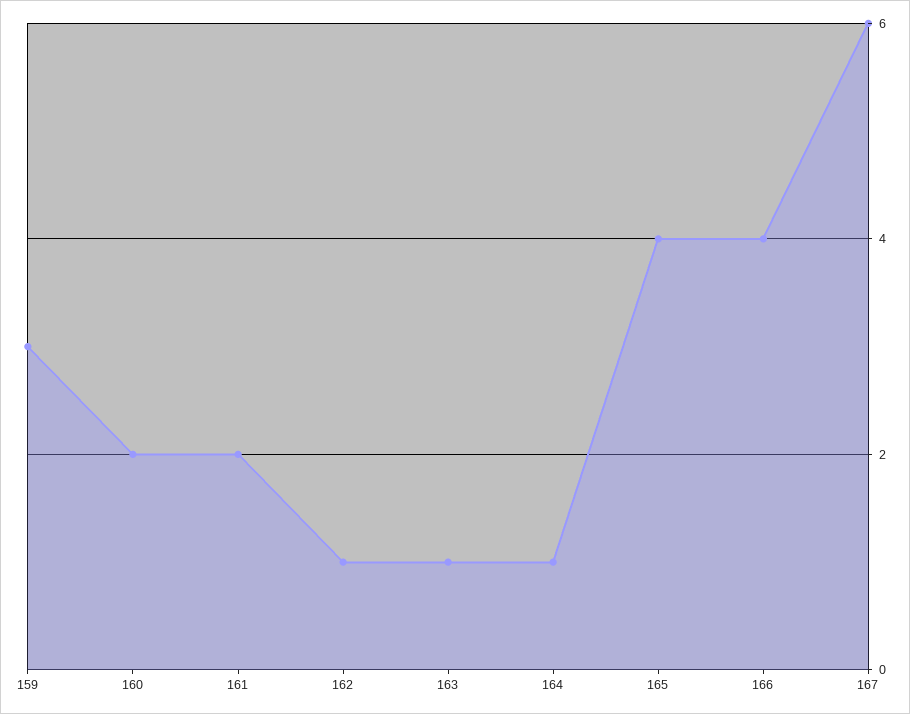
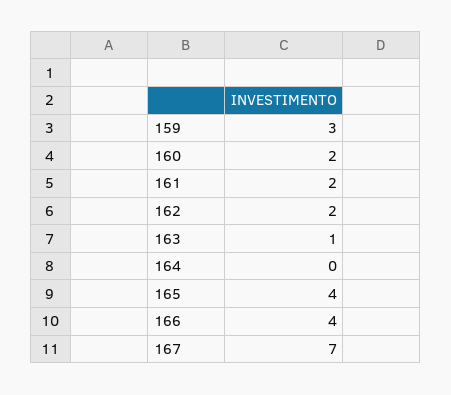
  {
    "159": 3,
    "160": 2,
    "161": 2,
-   "162": 1,
+   "162": 2,
    "163": 1,
-   "164": 1,
+   "164": 0,
    "165": 4,
    "166": 4,
-   "167": 6
+   "167": 7
  }

